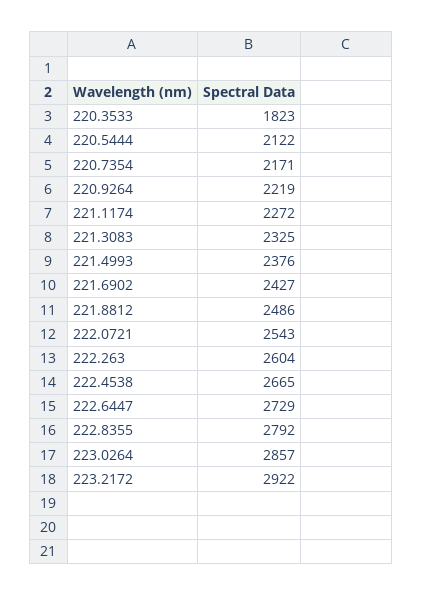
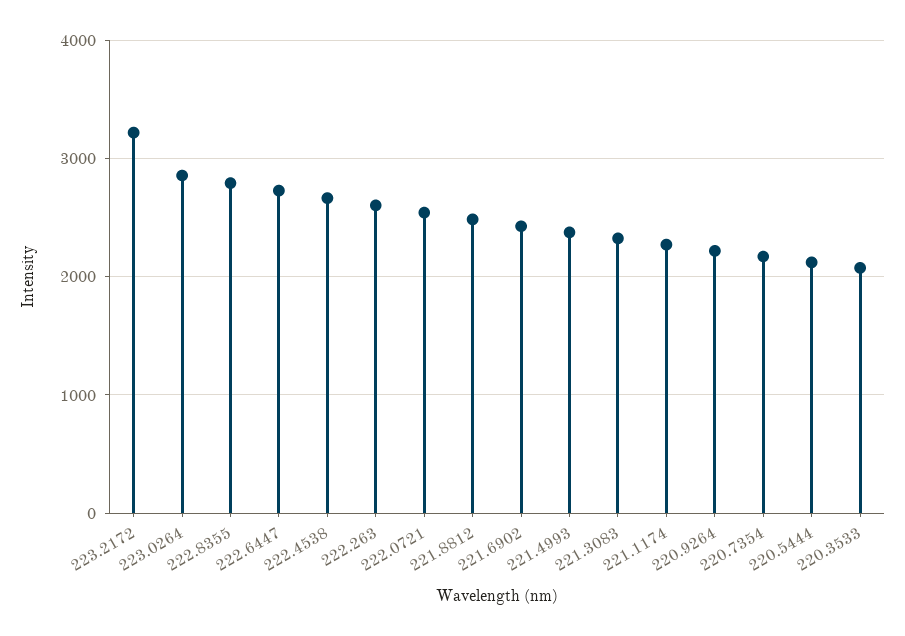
  {
-   "220.3533": 1823,
+   "220.3533": 2100,
    "220.5444": 2122,
    "220.7354": 2171,
    "220.9264": 2219,
    "221.1174": 2272,
    "221.3083": 2325,
    "221.4993": 2376,
    "221.6902": 2427,
    "221.8812": 2486,
    "222.0721": 2543,
    "222.263": 2604,
    "222.4538": 2665,
    "222.6447": 2729,
    "222.8355": 2792,
    "223.0264": 2857,
-   "223.2172": 2922
+   "223.2172": 3200
  }

